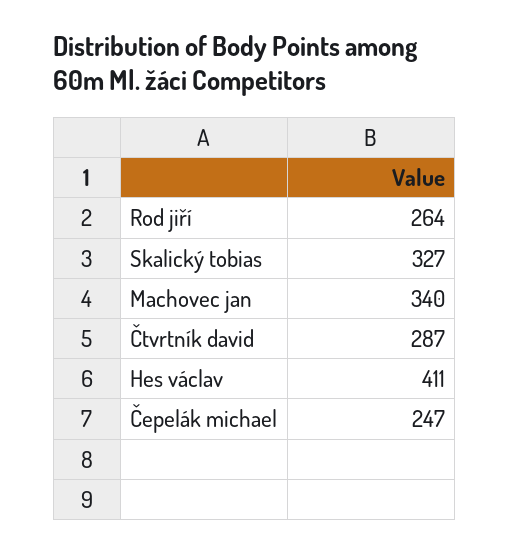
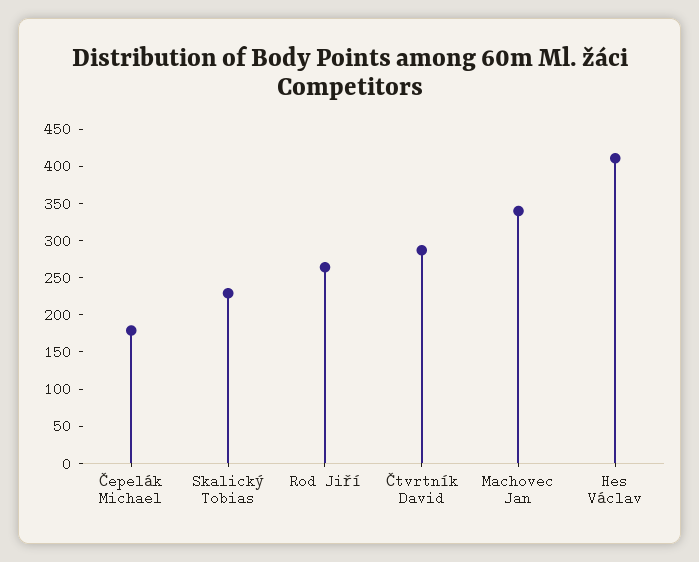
  {
    "Rod jiří": 264,
-   "Skalický tobias": 327,
+   "Skalický tobias": 225,
    "Machovec jan": 340,
    "Čtvrtník david": 287,
    "Hes václav": 411,
-   "Čepelák michael": 247
+   "Čepelák michael": 175
  }

